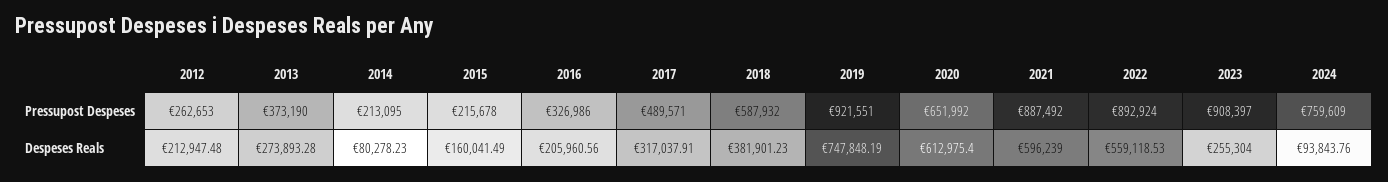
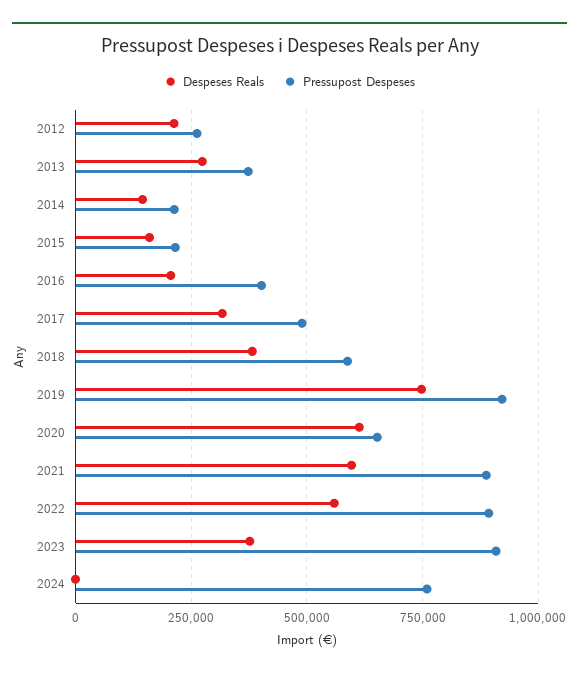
  {
    "Pressupost Despeses": {
      "2012": 262653,
      "2013": 373190,
      "2014": 213095,
      "2015": 215678,
-     "2016": 326986,
+     "2016": 400000,
      "2017": 489571,
      "2018": 587932,
      "2019": 921551,
      "2020": 651992,
      "2021": 887492,
      "2022": 892924,
      "2023": 908397,
      "2024": 759609
    },
    "Despeses Reals": {
      "2012": 212947.48,
      "2013": 273893.28,
-     "2014": 80278.23,
+     "2014": 150000,
      "2015": 160041.49,
      "2016": 205960.56,
      "2017": 317037.91,
      "2018": 381901.23,
      "2019": 747848.19,
      "2020": 612975.4,
      "2021": 596239,
      "2022": 559118.53,
-     "2023": 255304,
+     "2023": 375000,
-     "2024": 93843.76
+     "2024": 0
    }
  }

